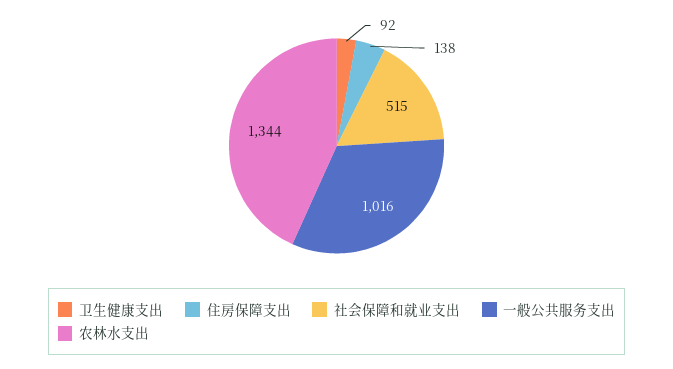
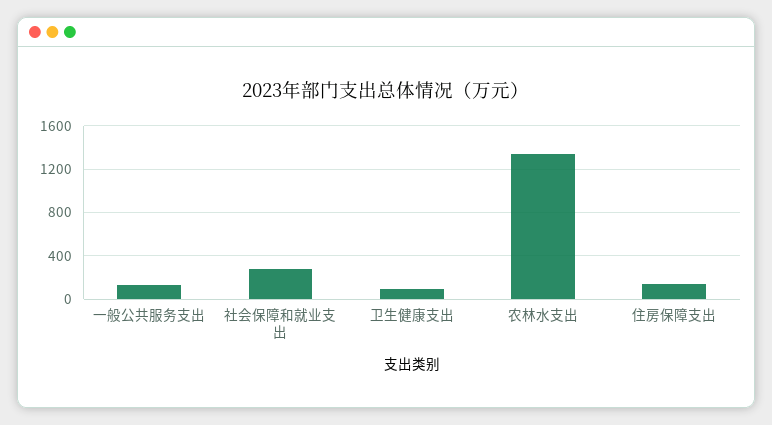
  {
    "卫生健康支出": 92,
    "住房保障支出": 138,
-   "社会保障和就业支出": 515,
+   "社会保障和就业支出": 300,
-   "一般公共服务支出": 1016,
+   "一般公共服务支出": 100,
    "农林水支出": 1344
  }

